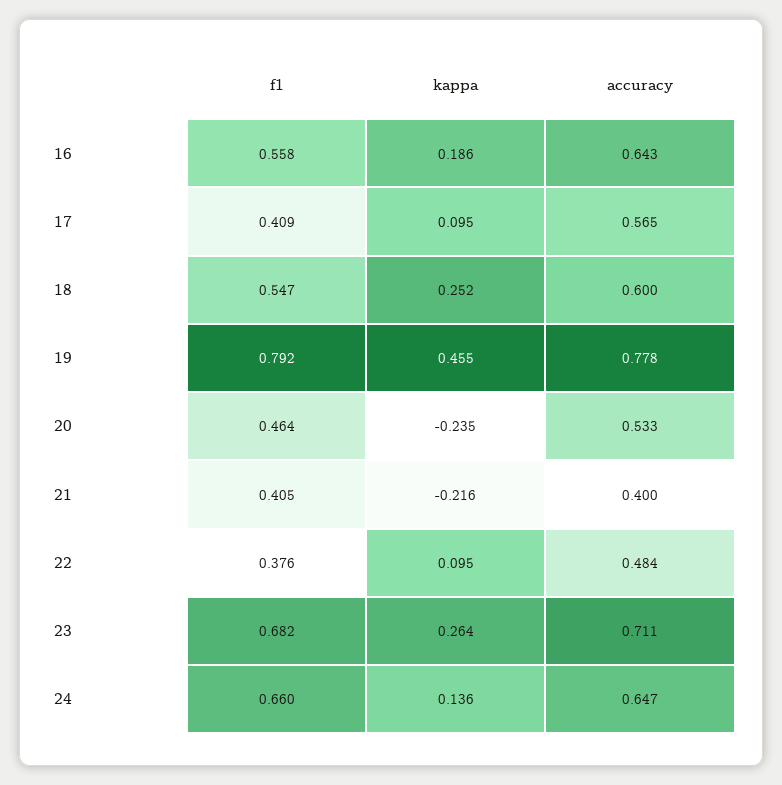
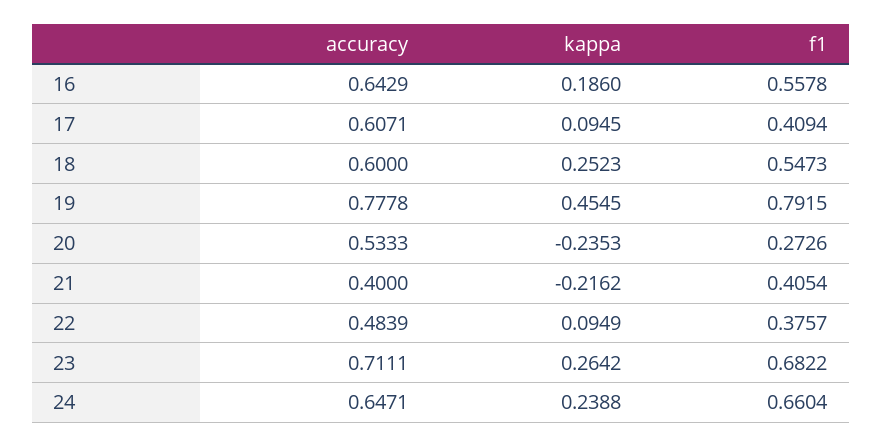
  {
    "f1": {
      "16": 0.5578,
      "17": 0.4094,
      "18": 0.5473,
      "19": 0.7915,
-     "20": 0.464,
+     "20": 0.2726,
      "21": 0.4054,
      "22": 0.3757,
      "23": 0.6822,
      "24": 0.6604
    },
    "kappa": {
      "16": 0.186,
      "17": 0.0945,
      "18": 0.2523,
      "19": 0.4545,
      "20": -0.2353,
      "21": -0.2162,
      "22": 0.0949,
      "23": 0.2642,
-     "24": 0.136
+     "24": 0.2388
    },
    "accuracy": {
      "16": 0.6429,
-     "17": 0.565,
+     "17": 0.6071,
      "18": 0.6,
      "19": 0.7778,
      "20": 0.5333,
      "21": 0.4,
      "22": 0.4839,
      "23": 0.7111,
      "24": 0.6471
    }
  }

